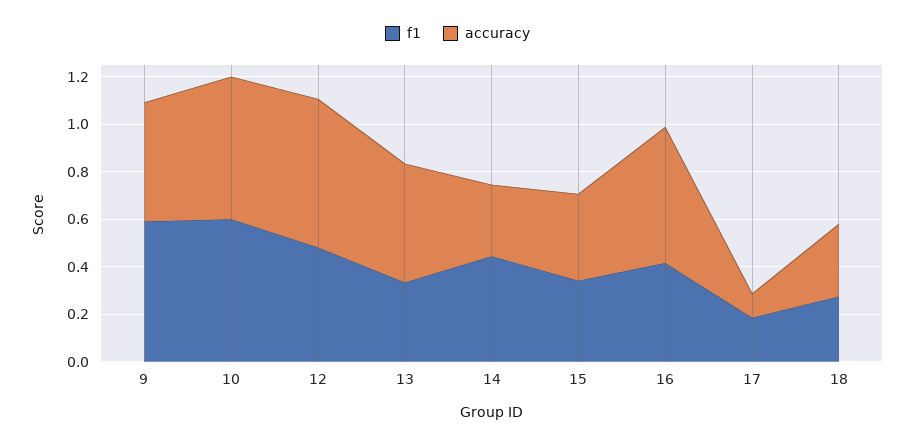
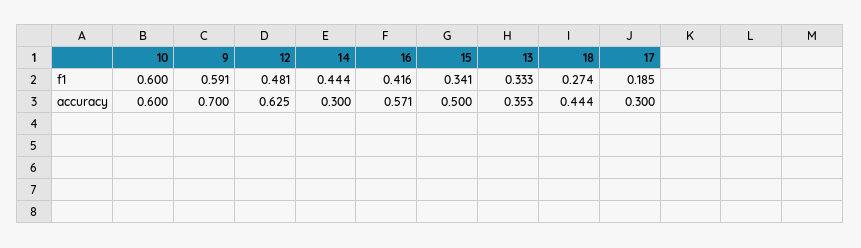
  {
    "f1": {
      "9": 0.591,
      "10": 0.6,
      "12": 0.481,
      "13": 0.333,
      "14": 0.444,
      "15": 0.341,
      "16": 0.416,
      "17": 0.185,
      "18": 0.274
    },
    "accuracy": {
-     "9": 0.5,
+     "9": 0.7,
      "10": 0.6,
      "12": 0.625,
-     "13": 0.5,
+     "13": 0.353,
      "14": 0.3,
-     "15": 0.35,
+     "15": 0.5,
      "16": 0.571,
-     "17": 0.1,
+     "17": 0.3,
-     "18": 0.3
+     "18": 0.444
    }
  }

